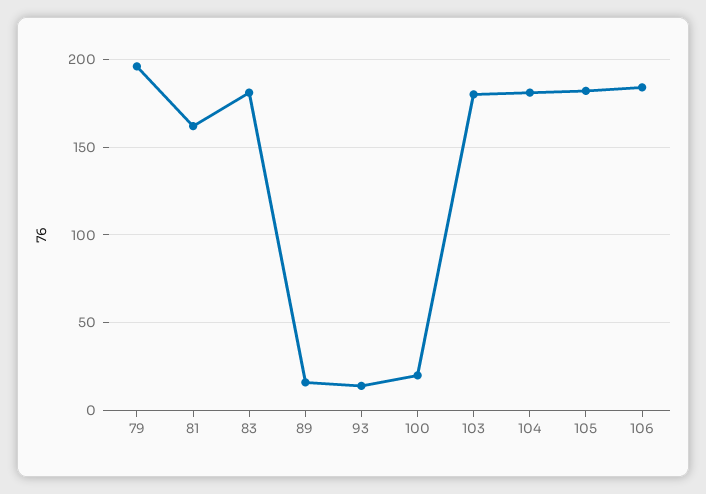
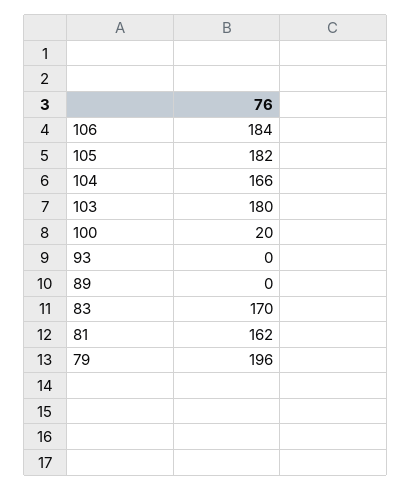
  {
    "79": 196,
    "81": 162,
-   "83": 180,
+   "83": 170,
-   "89": 15,
+   "89": 0,
-   "93": 15,
+   "93": 0,
    "100": 20,
    "103": 180,
-   "104": 180,
+   "104": 166,
    "105": 182,
    "106": 184
  }

